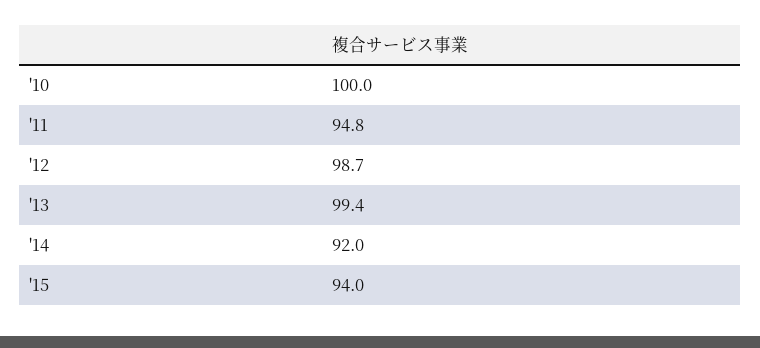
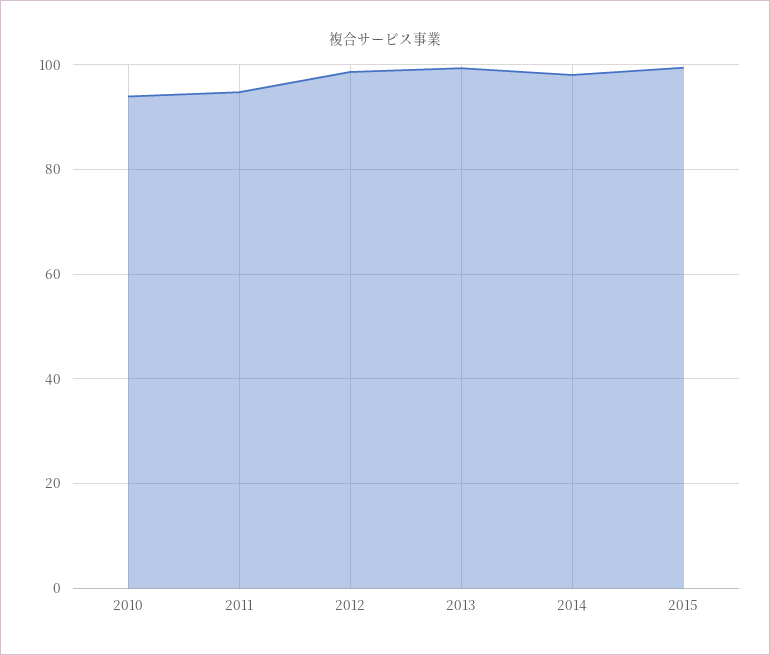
  {
-   "'10": 100,
+   "'10": 94,
    "'11": 94.8,
    "'12": 98.7,
    "'13": 99.4,
-   "'14": 92,
+   "'14": 98,
-   "'15": 94
+   "'15": 100
  }

